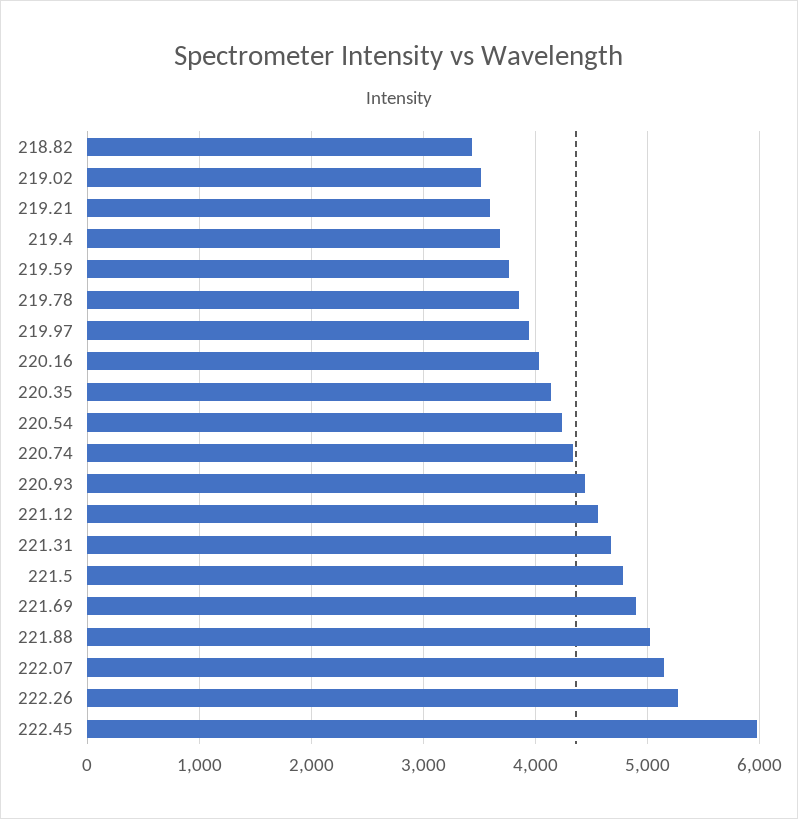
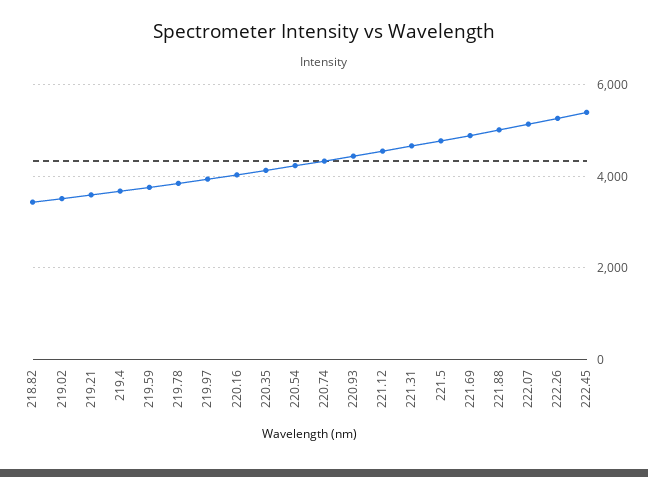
  {
    "218.82": 3400,
    "219.02": 3500,
    "219.21": 3600,
    "219.4": 3700,
    "219.59": 3800,
    "219.78": 3900,
    "219.97": 3900,
    "220.16": 4000,
    "220.35": 4100,
    "220.54": 4200,
    "220.74": 4300,
    "220.93": 4400,
    "221.12": 4600,
    "221.31": 4700,
    "221.5": 4800,
    "221.69": 4900,
    "221.88": 5000,
    "222.07": 5100,
    "222.26": 5300,
-   "222.45": 6000
+   "222.45": 5400
  }

